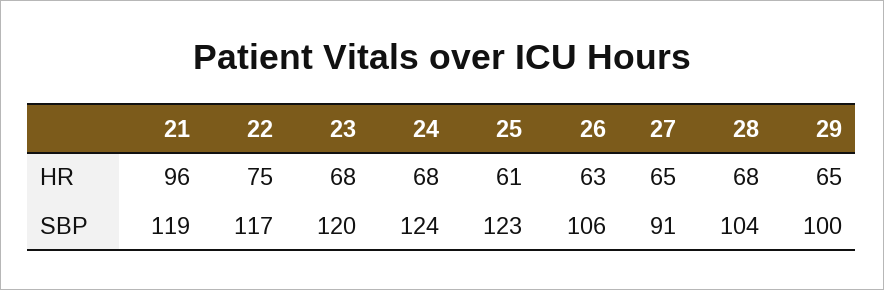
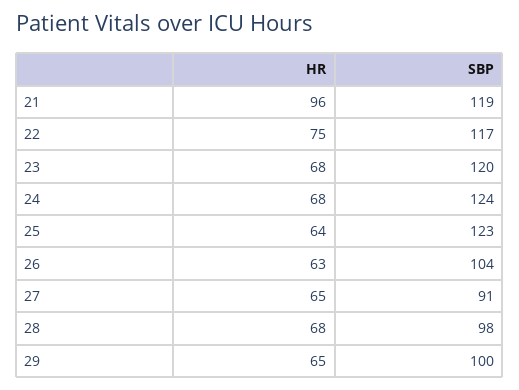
  {
    "21": {
      "HR": 96,
      "SBP": 119
    },
    "22": {
      "HR": 75,
      "SBP": 117
    },
    "23": {
      "HR": 68,
      "SBP": 120
    },
    "24": {
      "HR": 68,
      "SBP": 124
    },
    "25": {
-     "HR": 61,
+     "HR": 64,
      "SBP": 123
    },
    "26": {
      "HR": 63,
-     "SBP": 106
+     "SBP": 104
    },
    "27": {
      "HR": 65,
      "SBP": 91
    },
    "28": {
      "HR": 68,
-     "SBP": 104
+     "SBP": 98
    },
    "29": {
      "HR": 65,
      "SBP": 100
    }
  }

